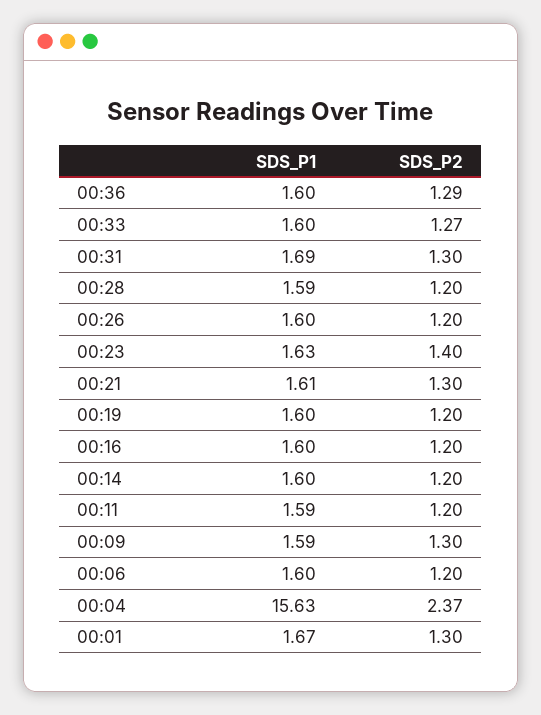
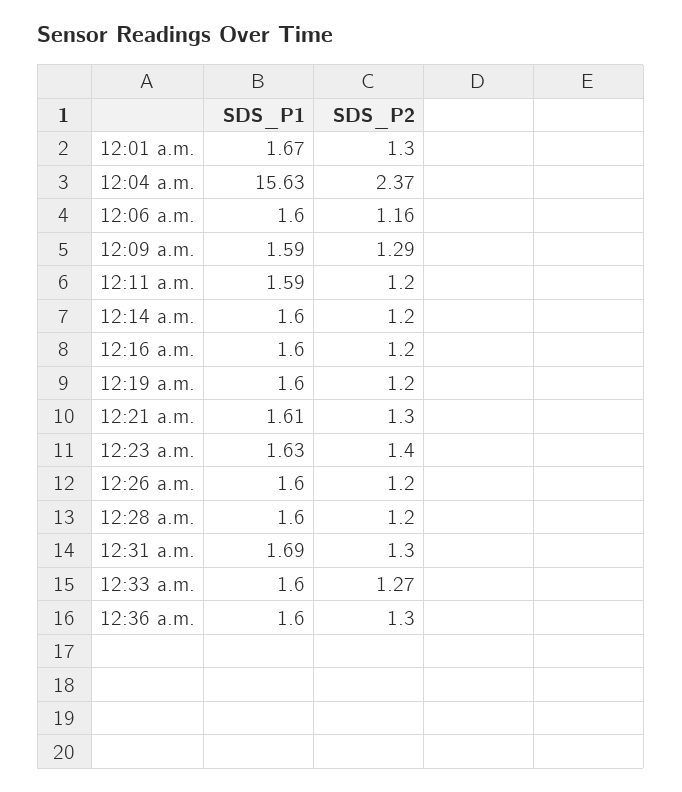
  {
    "SDS_P1": {
      "00:36": 1.6,
      "00:33": 1.6,
      "00:31": 1.69,
-     "00:28": 1.59,
+     "00:28": 1.6,
      "00:26": 1.6,
      "00:23": 1.63,
      "00:21": 1.61,
      "00:19": 1.6,
      "00:16": 1.6,
      "00:14": 1.6,
      "00:11": 1.59,
      "00:09": 1.59,
      "00:06": 1.6,
      "00:04": 15.63,
      "00:01": 1.67
    },
    "SDS_P2": {
-     "00:36": 1.29,
+     "00:36": 1.3,
      "00:33": 1.27,
      "00:31": 1.3,
      "00:28": 1.2,
      "00:26": 1.2,
      "00:23": 1.4,
      "00:21": 1.3,
      "00:19": 1.2,
      "00:16": 1.2,
      "00:14": 1.2,
      "00:11": 1.2,
-     "00:09": 1.3,
+     "00:09": 1.29,
-     "00:06": 1.2,
+     "00:06": 1.16,
      "00:04": 2.37,
      "00:01": 1.3
    }
  }

